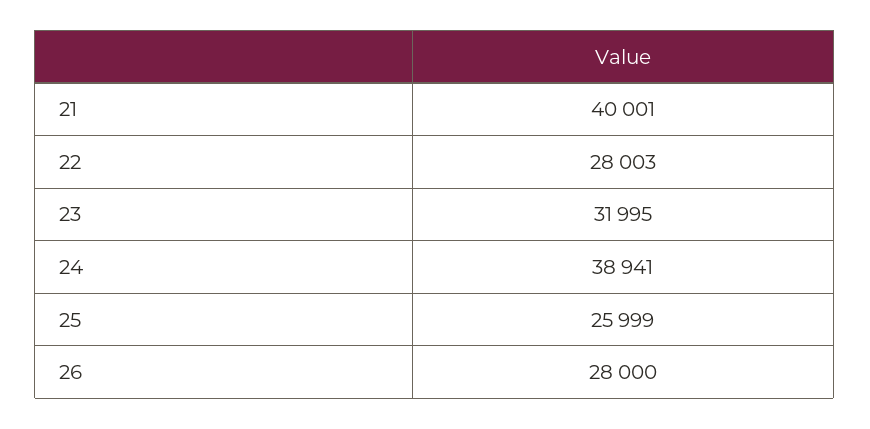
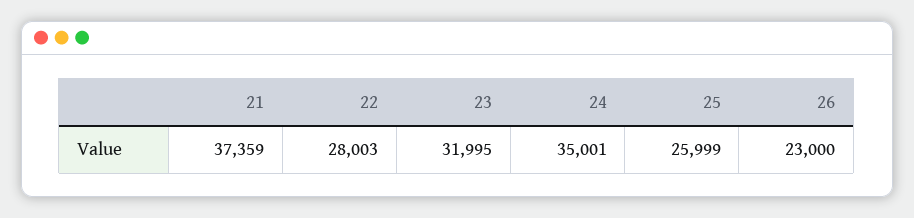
  {
-   "21": 40001,
+   "21": 37359,
    "22": 28003,
    "23": 31995,
-   "24": 38941,
+   "24": 35001,
    "25": 25999,
-   "26": 28000
+   "26": 23000
  }

